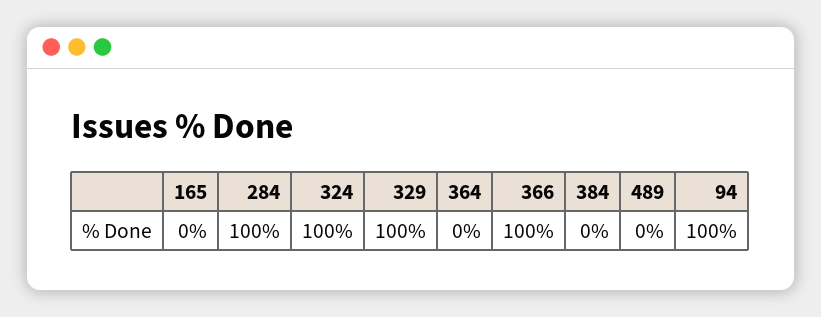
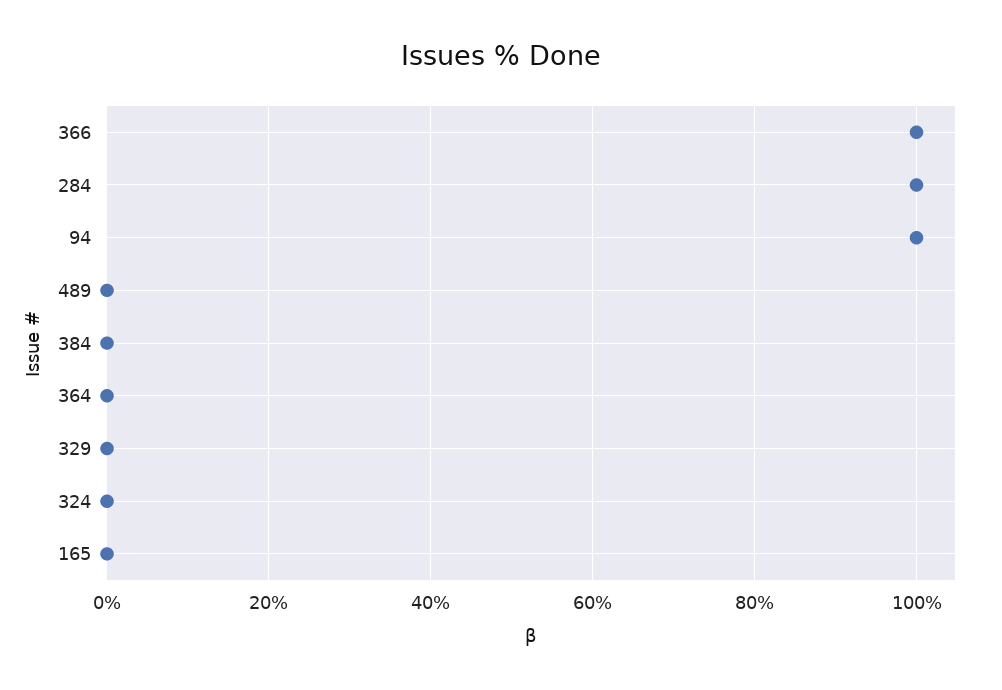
  {
    "165": 0,
    "284": 100,
-   "324": 100,
+   "324": 0,
-   "329": 100,
+   "329": 0,
    "364": 0,
    "366": 100,
    "384": 0,
    "489": 0,
    "94": 100
  }

